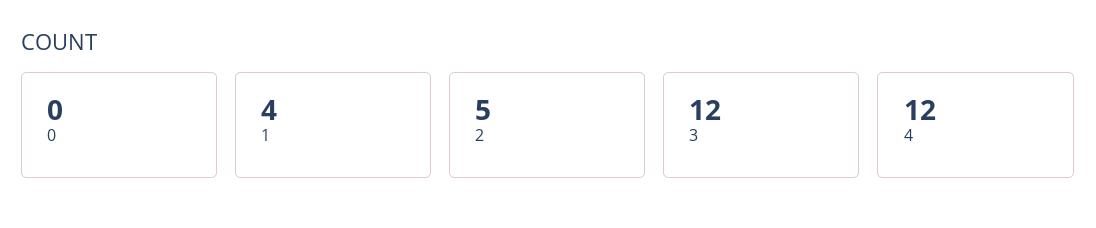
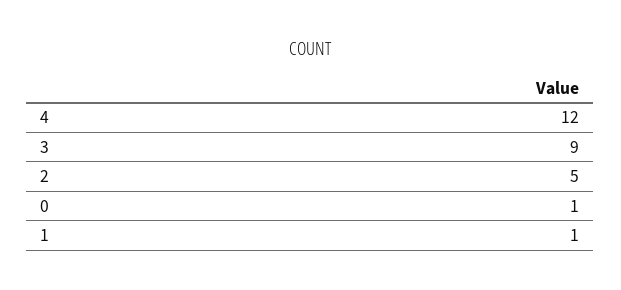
  {
-   "0": 0,
+   "0": 1,
-   "1": 4,
+   "1": 1,
    "2": 5,
-   "3": 12,
+   "3": 9,
    "4": 12
  }

